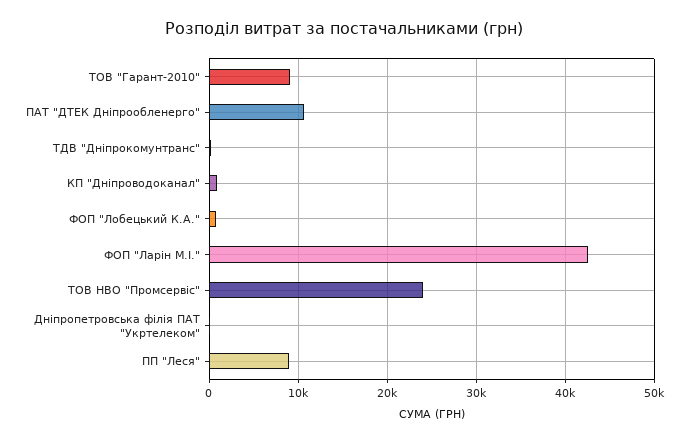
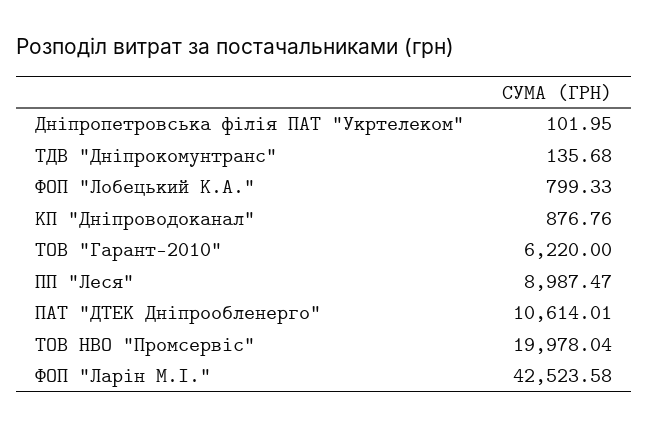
  {
-   "ТОВ \"Гарант-2010\"": 9000,
+   "ТОВ \"Гарант-2010\"": 6220,
    "ПАТ \"ДТЕК Дніпрообленерго\"": 10614.01,
    "ТДВ \"Дніпрокомунтранс\"": 135.68,
    "КП \"Дніпроводоканал\"": 876.76,
    "ФОП \"Лобецький К.А.\"": 799.33,
    "ФОП \"Ларін М.І.\"": 42523.58,
-   "ТОВ НВО \"Промсервіс\"": 24000,
+   "ТОВ НВО \"Промсервіс\"": 19978.04,
    "Дніпропетровська філія ПАТ \"Укртелеком\"": 101.95,
    "ПП \"Леся\"": 8987.47
  }

